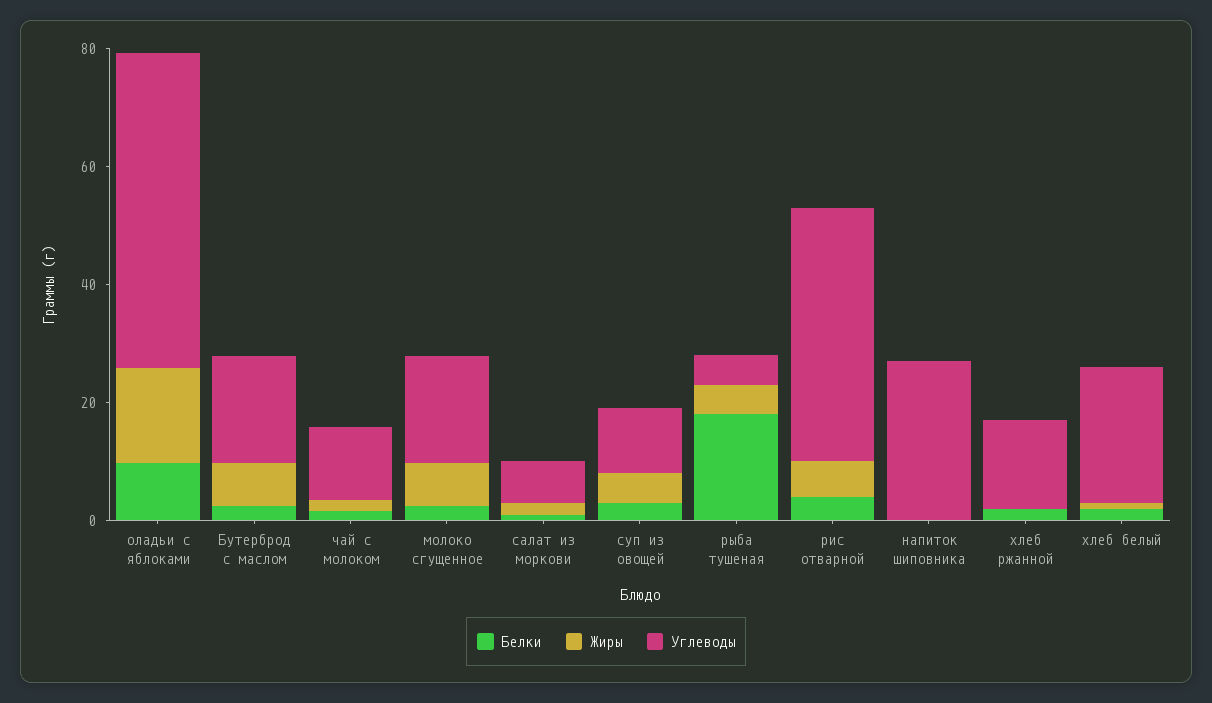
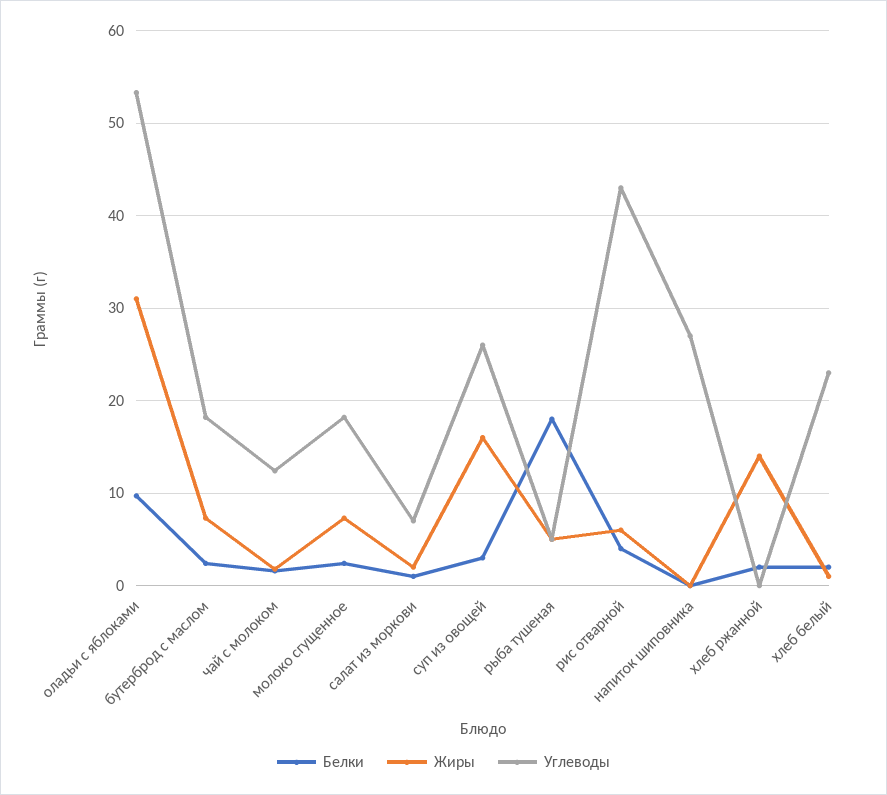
  {
    "Белки": {
      "оладьи с яблоками": 10,
      "Бутерброд с маслом": 2,
      "чай с молоком": 2,
      "молоко сгущенное": 2,
      "салат из моркови": 1,
      "суп из овощей": 3,
      "рыба тушеная": 18,
      "рис отварной": 4,
      "напиток шиповника": 0,
      "хлеб ржанной": 2,
      "хлеб белый": 2
    },
    "Жиры": {
-     "оладьи с яблоками": 15,
+     "оладьи с яблоками": 31,
      "Бутерброд с маслом": 7,
      "чай с молоком": 2,
      "молоко сгущенное": 7,
      "салат из моркови": 2,
-     "суп из овощей": 5,
+     "суп из овощей": 16,
      "рыба тушеная": 5,
      "рис отварной": 6,
      "напиток шиповника": 0,
-     "хлеб ржанной": 0,
+     "хлеб ржанной": 14,
      "хлеб белый": 1
    },
    "Углеводы": {
      "оладьи с яблоками": 53,
      "Бутерброд с маслом": 18,
      "чай с молоком": 12,
      "молоко сгущенное": 18,
      "салат из моркови": 7,
-     "суп из овощей": 10,
+     "суп из овощей": 26,
      "рыба тушеная": 5,
      "рис отварной": 43,
      "напиток шиповника": 27,
-     "хлеб ржанной": 15,
+     "хлеб ржанной": 0,
      "хлеб белый": 23
    }
  }

